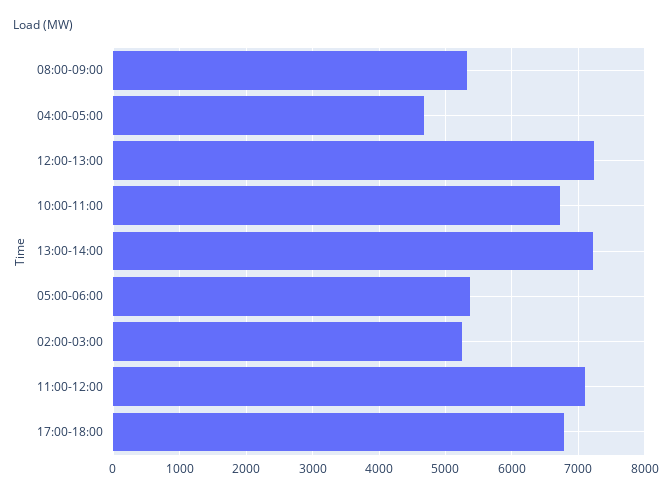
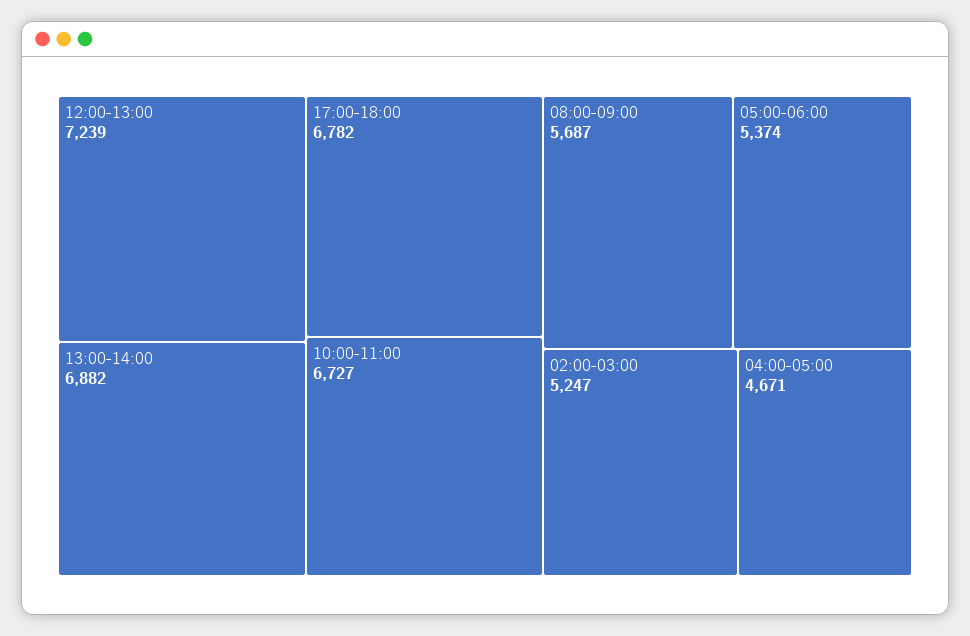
  {
-   "08:00-09:00": 5300,
+   "08:00-09:00": 5687,
    "04:00-05:00": 4671,
    "12:00-13:00": 7239,
    "10:00-11:00": 6727,
-   "13:00-14:00": 7200,
+   "13:00-14:00": 6882,
    "05:00-06:00": 5374,
    "02:00-03:00": 5247,
-   "11:00-12:00": 7100,
    "17:00-18:00": 6782
  }

